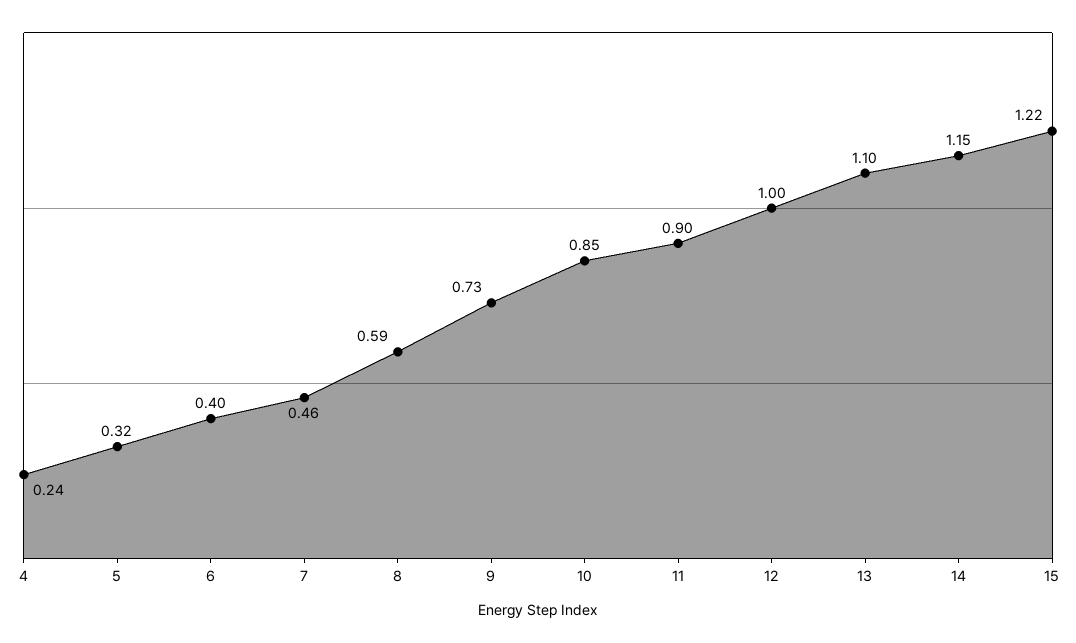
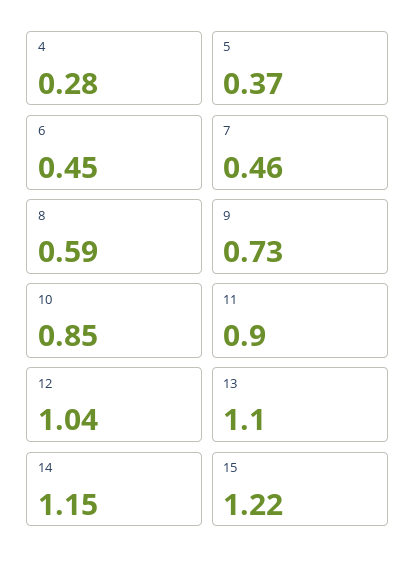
  {
-   "4": 0.24,
+   "4": 0.28,
-   "5": 0.32,
+   "5": 0.37,
-   "6": 0.4,
+   "6": 0.45,
    "7": 0.46,
    "8": 0.59,
    "9": 0.73,
    "10": 0.85,
    "11": 0.9,
-   "12": 1,
+   "12": 1.04,
    "13": 1.1,
    "14": 1.15,
    "15": 1.22
  }

